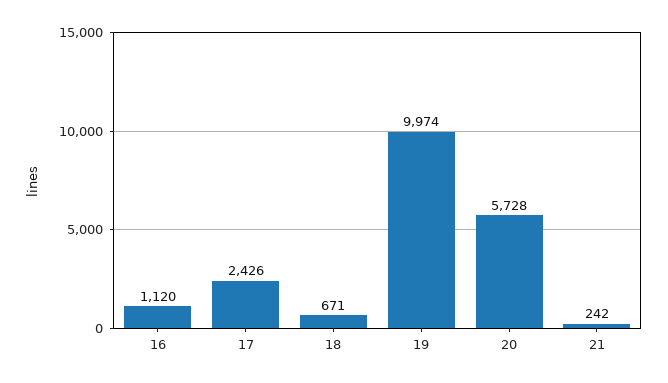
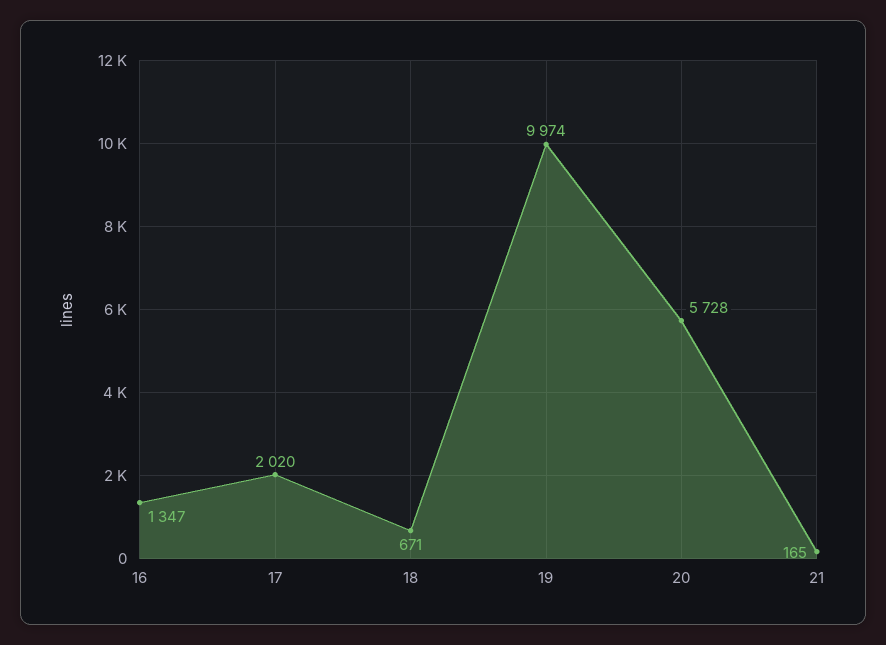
  {
-   "16": 1120,
+   "16": 1347,
-   "17": 2426,
+   "17": 2020,
    "18": 671,
    "19": 9974,
    "20": 5728,
-   "21": 242
+   "21": 165
  }

